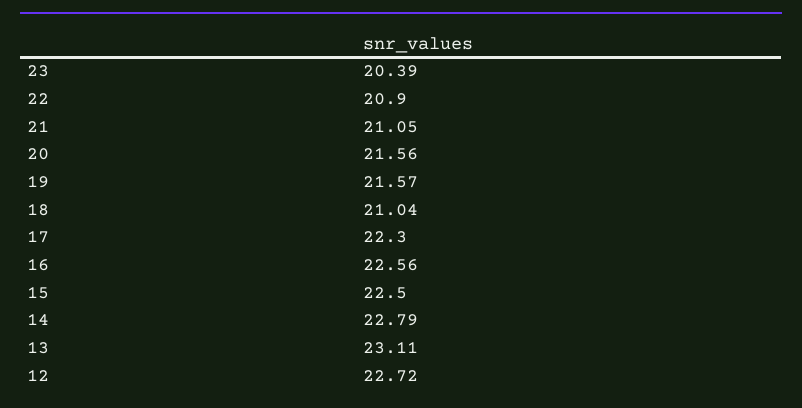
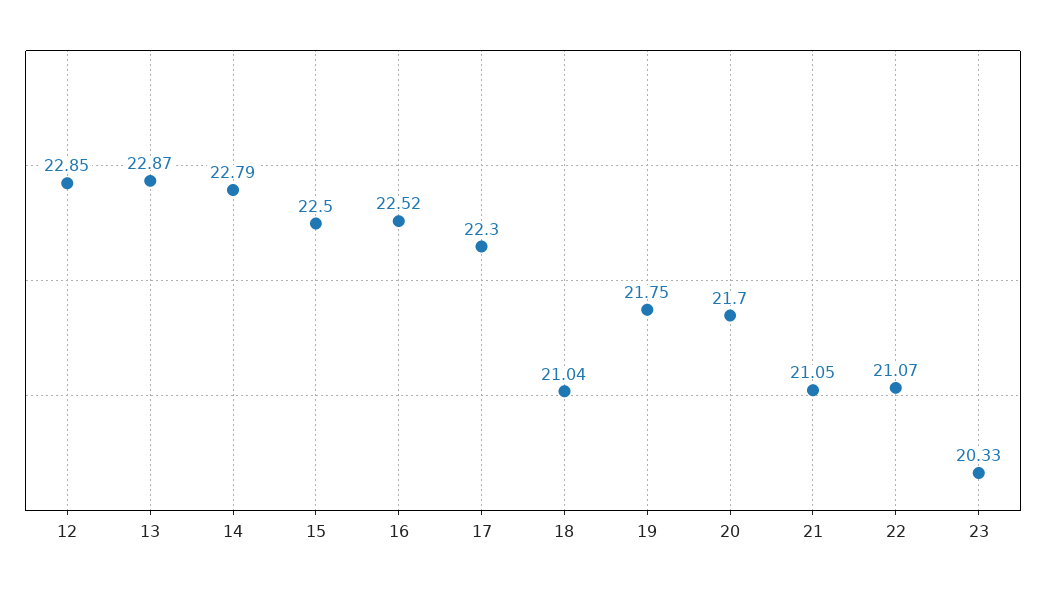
  {
-   "23": 20.39,
+   "23": 20.33,
-   "22": 20.9,
+   "22": 21.07,
    "21": 21.05,
-   "20": 21.56,
+   "20": 21.7,
-   "19": 21.57,
+   "19": 21.75,
    "18": 21.04,
    "17": 22.3,
-   "16": 22.56,
+   "16": 22.52,
    "15": 22.5,
    "14": 22.79,
-   "13": 23.11,
+   "13": 22.87,
-   "12": 22.72
+   "12": 22.85
  }

